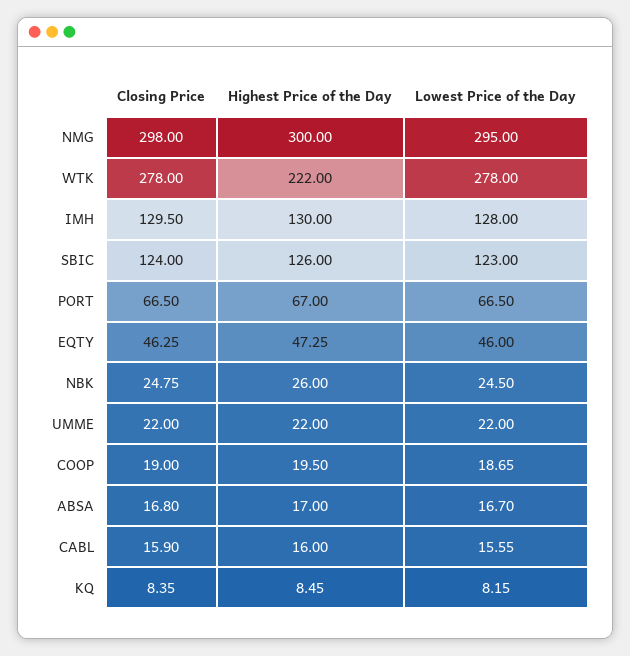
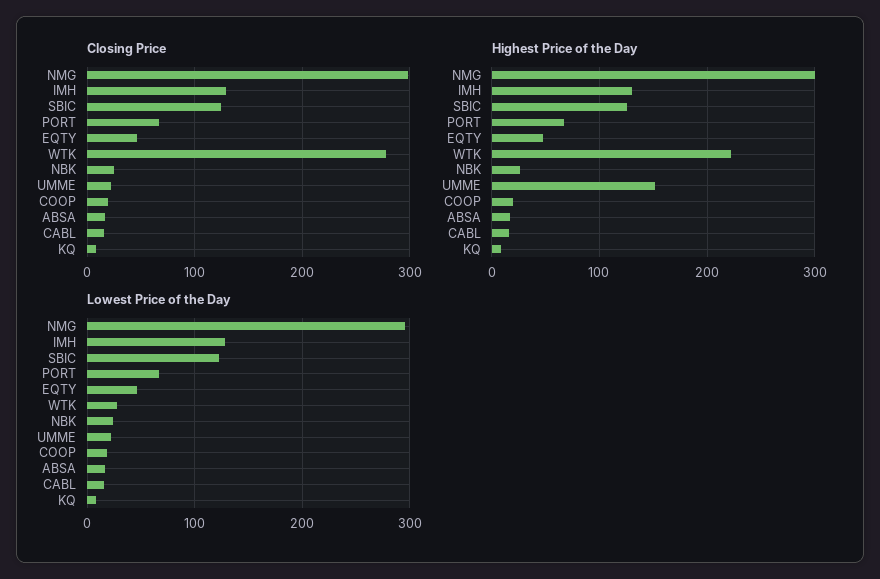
  {
    "Closing Price": {
      "NMG": 298,
      "WTK": 278,
      "IMH": 129.5,
      "SBIC": 124,
      "PORT": 66.5,
      "EQTY": 46.25,
      "NBK": 24.75,
      "UMME": 22,
      "COOP": 19,
      "ABSA": 16.8,
      "CABL": 15.9,
      "KQ": 8.35
    },
    "Highest Price of the Day": {
      "NMG": 300,
      "WTK": 222,
      "IMH": 130,
      "SBIC": 126,
      "PORT": 67,
      "EQTY": 47.25,
      "NBK": 26,
-     "UMME": 22,
+     "UMME": 150,
      "COOP": 19.5,
      "ABSA": 17,
      "CABL": 16,
      "KQ": 8.45
    },
    "Lowest Price of the Day": {
      "NMG": 295,
-     "WTK": 278,
+     "WTK": 30,
      "IMH": 128,
      "SBIC": 123,
      "PORT": 66.5,
      "EQTY": 46,
      "NBK": 24.5,
      "UMME": 22,
      "COOP": 18.65,
      "ABSA": 16.7,
      "CABL": 15.55,
      "KQ": 8.15
    }
  }

